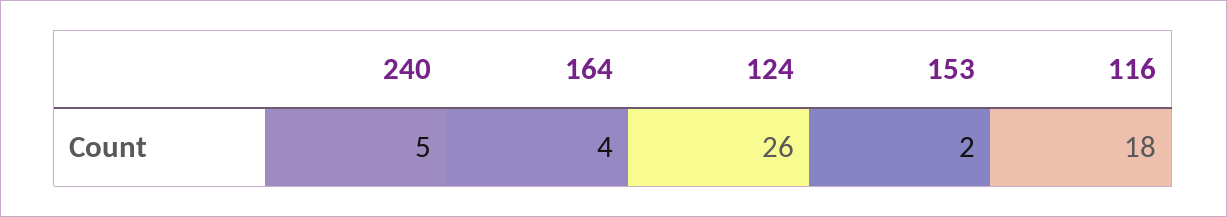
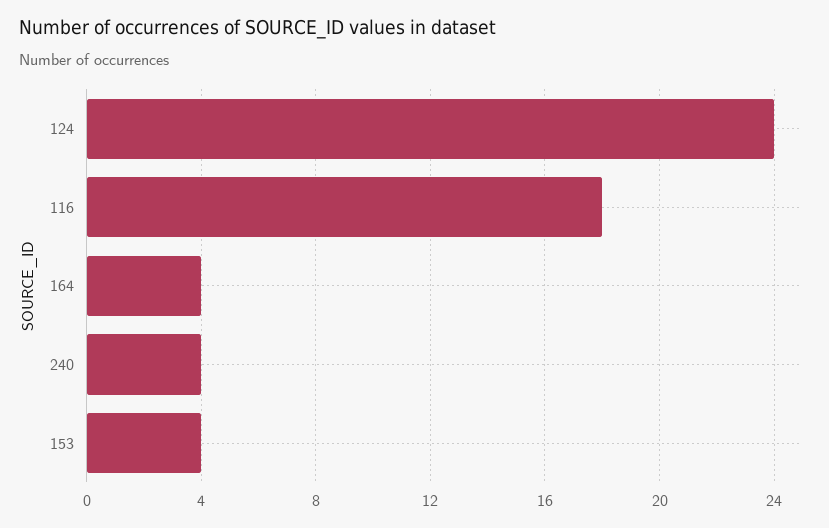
  {
-   "240": 5,
+   "240": 4,
    "164": 4,
-   "124": 26,
+   "124": 24,
-   "153": 2,
+   "153": 4,
    "116": 18
  }

